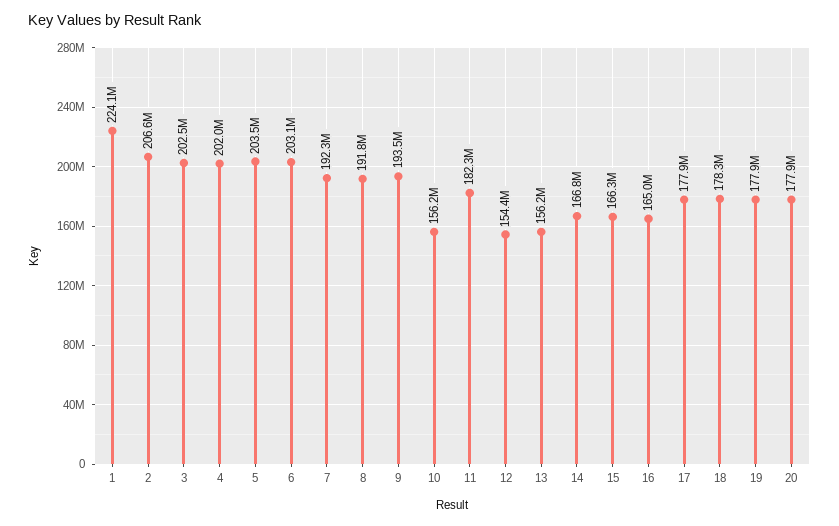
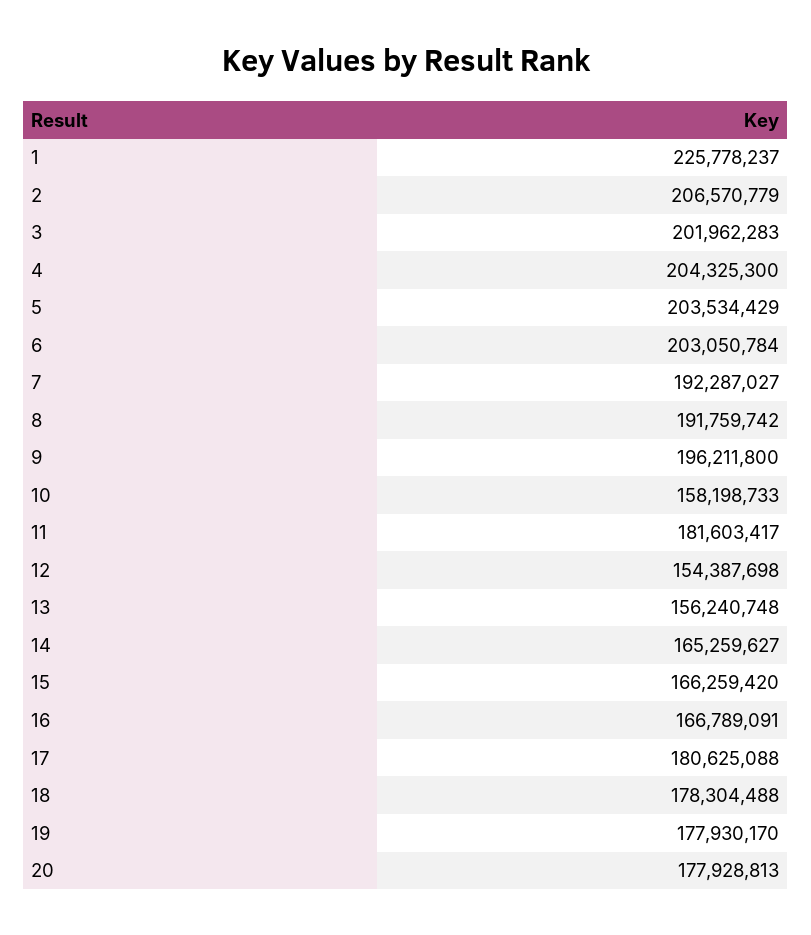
  {
-   "1": 224100000,
+   "1": 225778237,
    "2": 206570779,
-   "3": 202500000,
+   "3": 201962283,
-   "4": 202000000,
+   "4": 204325300,
    "5": 203534429,
    "6": 203050784,
    "7": 192287027,
    "8": 191759742,
-   "9": 193500000,
+   "9": 196211800,
-   "10": 156200000,
+   "10": 158198733,
-   "11": 182300000,
+   "11": 181603417,
    "12": 154387698,
    "13": 156240748,
-   "14": 166800000,
+   "14": 165259627,
    "15": 166259420,
-   "16": 165000000,
+   "16": 166789091,
-   "17": 177900000,
+   "17": 180625088,
    "18": 178304488,
    "19": 177930170,
    "20": 177928813
  }

